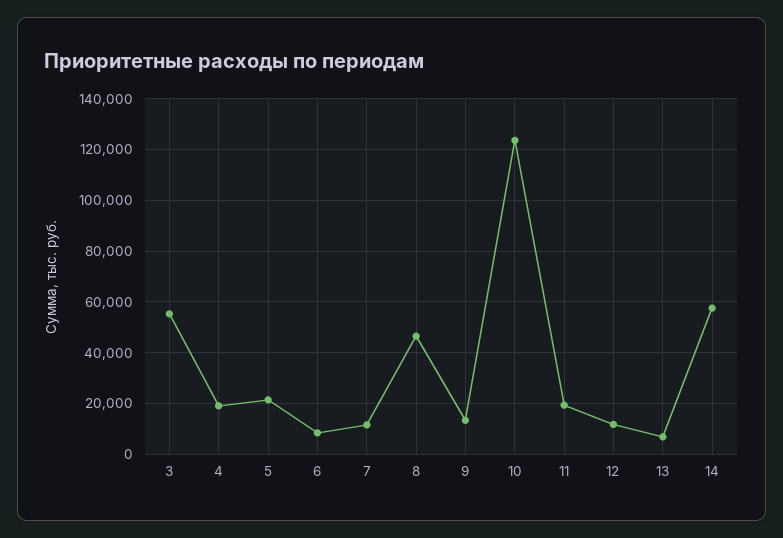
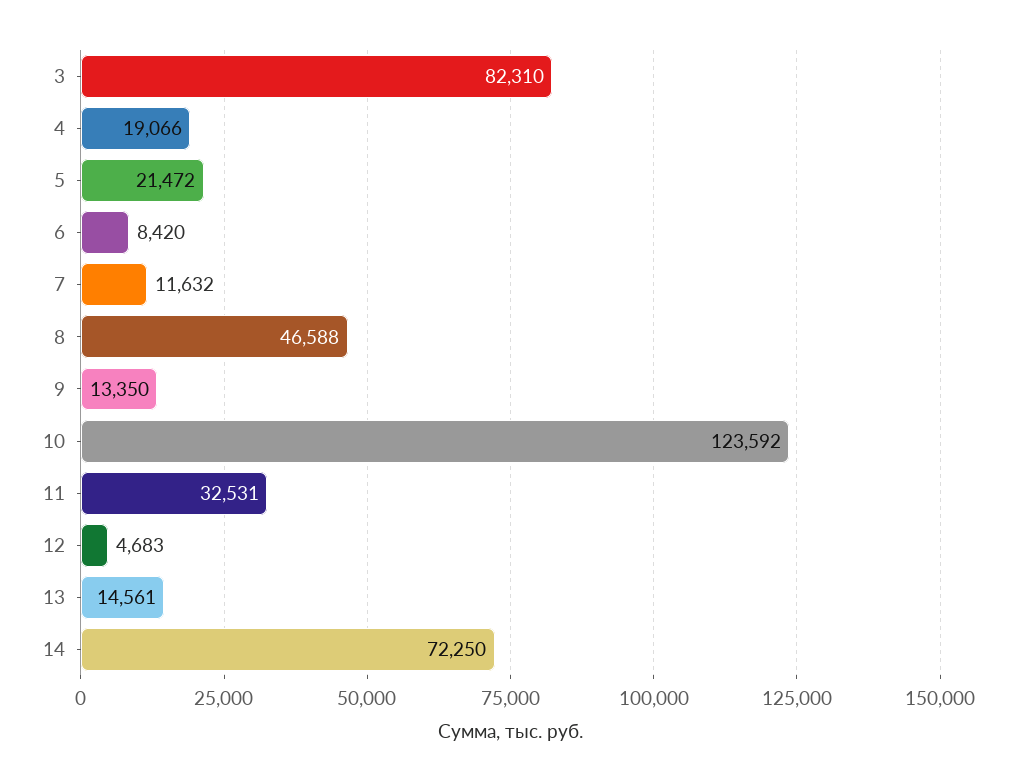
  {
-   "3": 55000,
+   "3": 82310,
    "4": 19066,
    "5": 21472,
    "6": 8420,
    "7": 11632,
    "8": 46588,
    "9": 13350,
    "10": 123592,
-   "11": 20000,
+   "11": 32531,
-   "12": 12500,
+   "12": 4683,
-   "13": 7500,
+   "13": 14561,
-   "14": 57500
+   "14": 72250
  }

